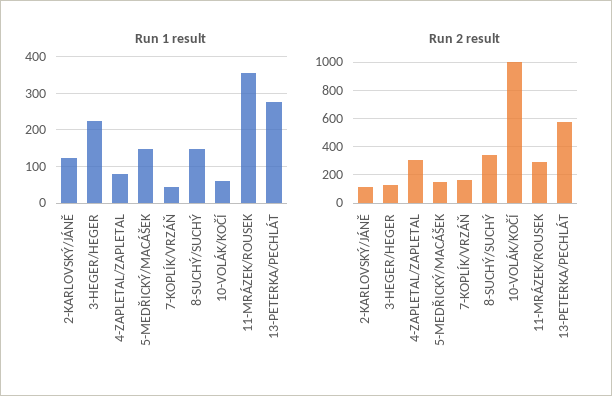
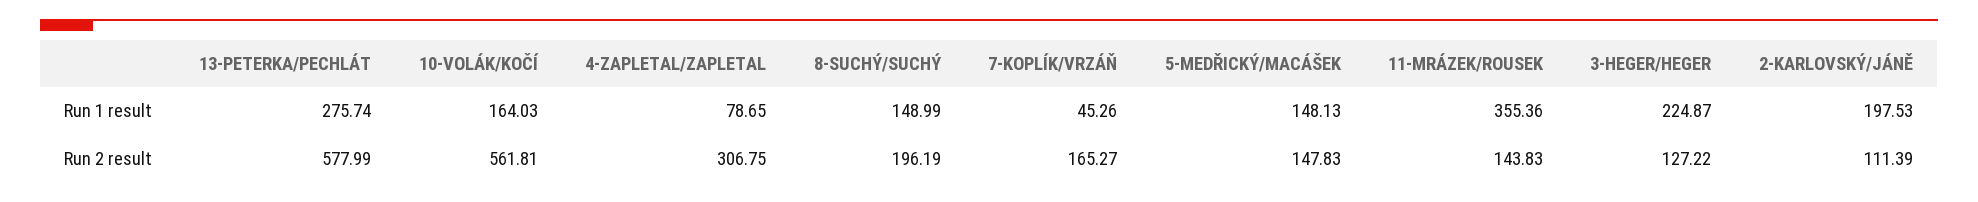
  {
    "Run 1 result": {
-     "2-KARLOVSKÝ/JÁNĚ": 120,
+     "2-KARLOVSKÝ/JÁNĚ": 197.53,
      "3-HEGER/HEGER": 224.87,
      "4-ZAPLETAL/ZAPLETAL": 78.65,
      "5-MEDŘICKÝ/MACÁŠEK": 148.13,
      "7-KOPLÍK/VRZÁŇ": 45.26,
      "8-SUCHÝ/SUCHÝ": 148.99,
-     "10-VOLÁK/KOČÍ": 60,
+     "10-VOLÁK/KOČÍ": 164.03,
      "11-MRÁZEK/ROUSEK": 355.36,
      "13-PETERKA/PECHLÁT": 275.74
    },
    "Run 2 result": {
      "2-KARLOVSKÝ/JÁNĚ": 111.39,
      "3-HEGER/HEGER": 127.22,
      "4-ZAPLETAL/ZAPLETAL": 306.75,
      "5-MEDŘICKÝ/MACÁŠEK": 147.83,
      "7-KOPLÍK/VRZÁŇ": 165.27,
-     "8-SUCHÝ/SUCHÝ": 350,
+     "8-SUCHÝ/SUCHÝ": 196.19,
-     "10-VOLÁK/KOČÍ": 1000,
+     "10-VOLÁK/KOČÍ": 561.81,
-     "11-MRÁZEK/ROUSEK": 300,
+     "11-MRÁZEK/ROUSEK": 143.83,
      "13-PETERKA/PECHLÁT": 577.99
    }
  }

